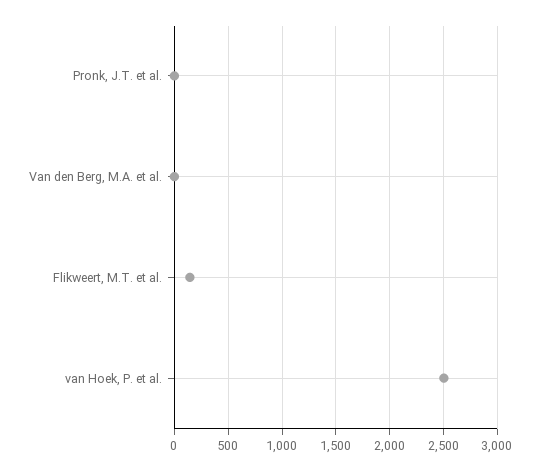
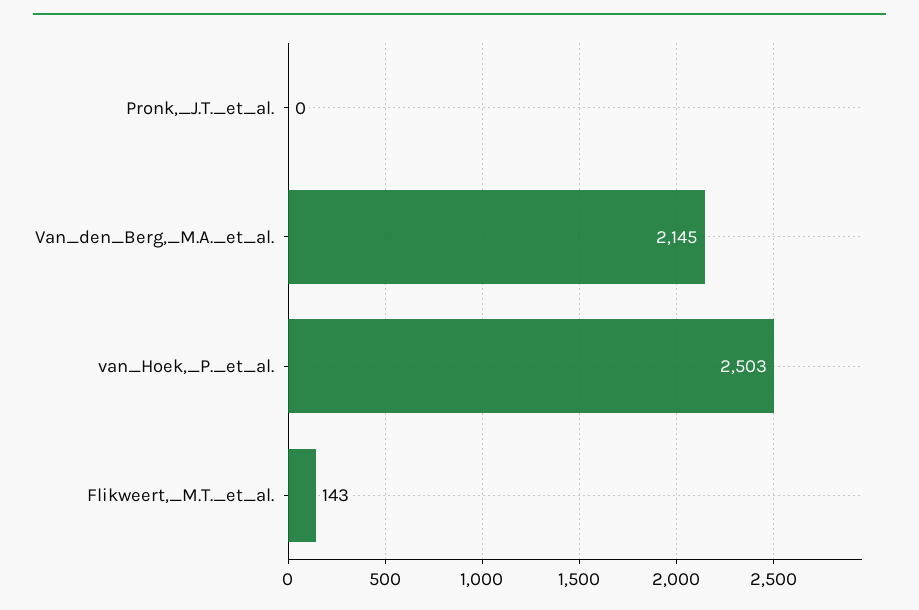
  {
    "Pronk, J.T. et al.": 0,
-   "Van den Berg, M.A. et al.": 0,
+   "Van den Berg, M.A. et al.": 2145,
    "Flikweert, M.T. et al.": 143,
    "van Hoek, P. et al.": 2503
  }

